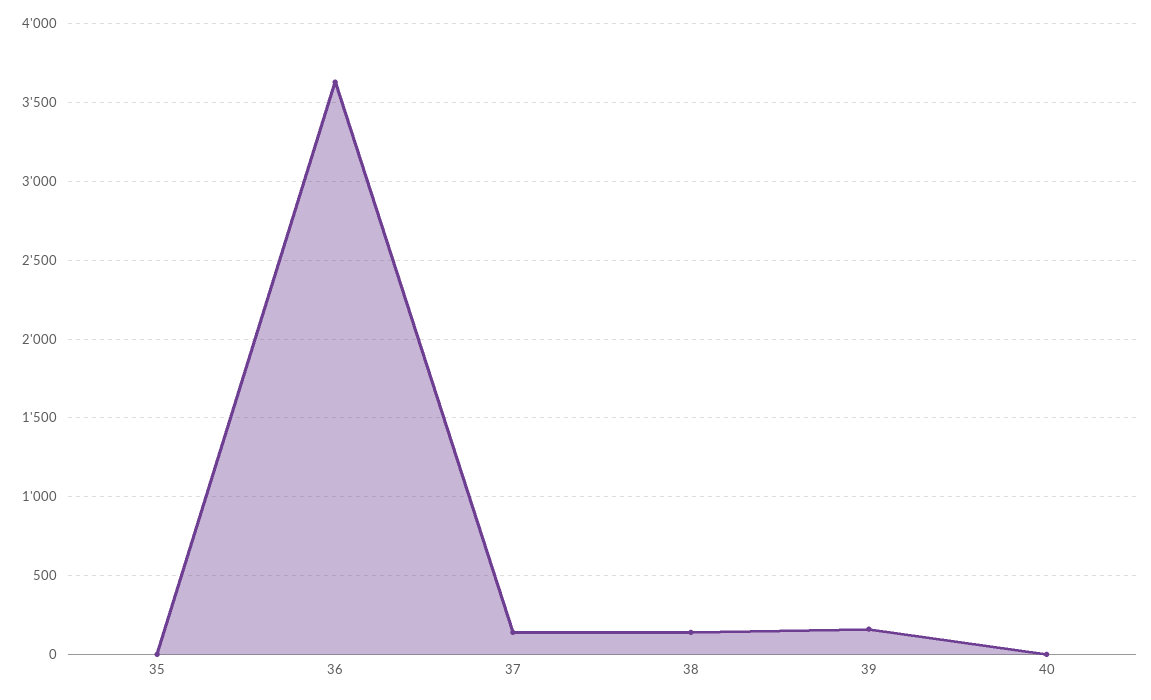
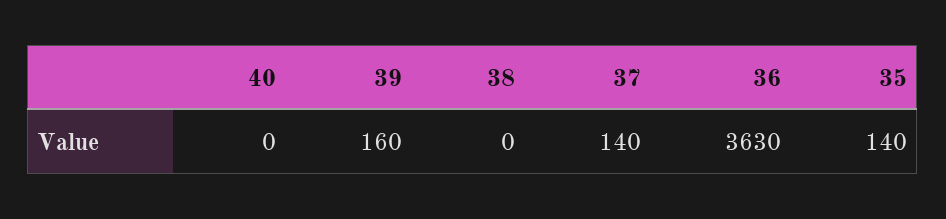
  {
-   "35": 0,
+   "35": 140,
    "36": 3630,
    "37": 140,
-   "38": 150,
+   "38": 0,
    "39": 160,
    "40": 0
  }

